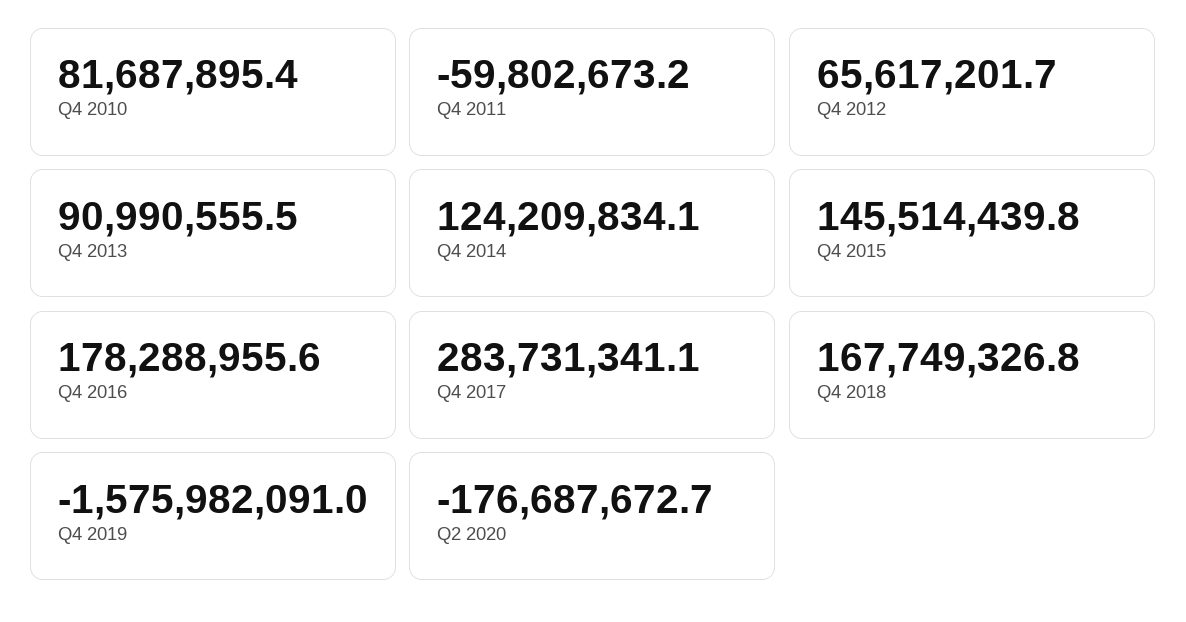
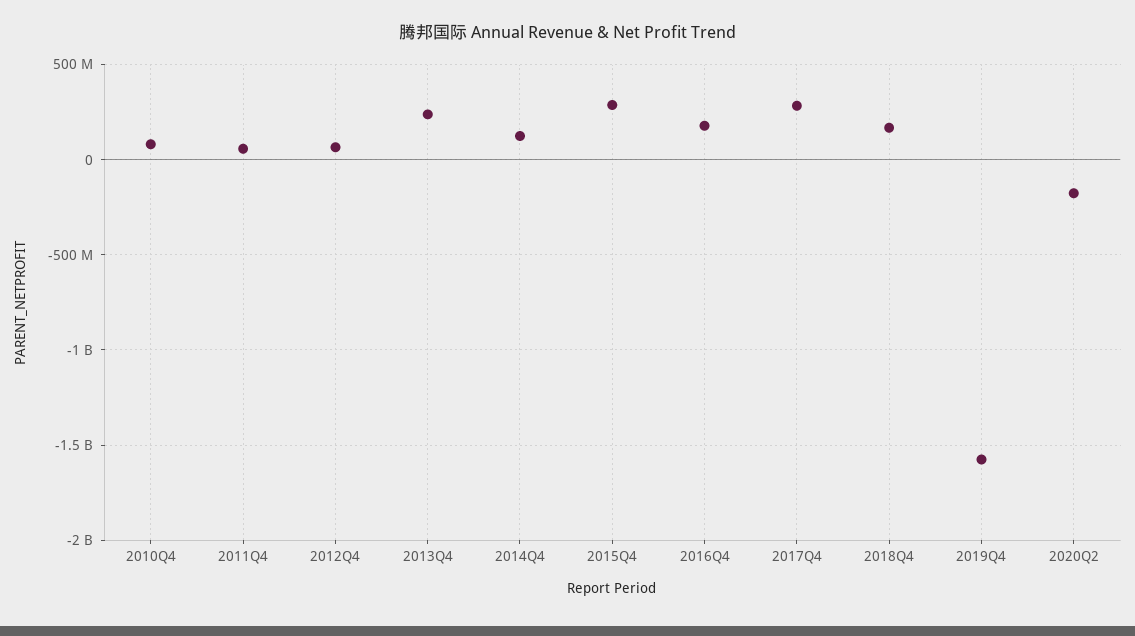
  {
    "Q4 2010": 81687895.4,
-   "Q4 2011": -59802673.2,
+   "Q4 2011": 50000000,
    "Q4 2012": 65617201.7,
-   "Q4 2013": 90990555.5,
+   "Q4 2013": 250000000,
    "Q4 2014": 124209834.1,
-   "Q4 2015": 145514439.8,
+   "Q4 2015": 300000000,
    "Q4 2016": 178288955.6,
    "Q4 2017": 283731341.1,
    "Q4 2018": 167749326.8,
    "Q4 2019": -1575982091,
    "Q2 2020": -176687672.7
  }

